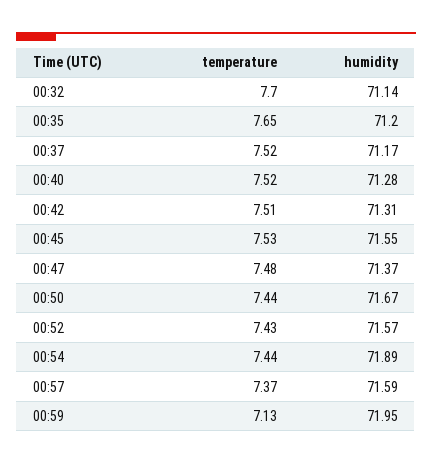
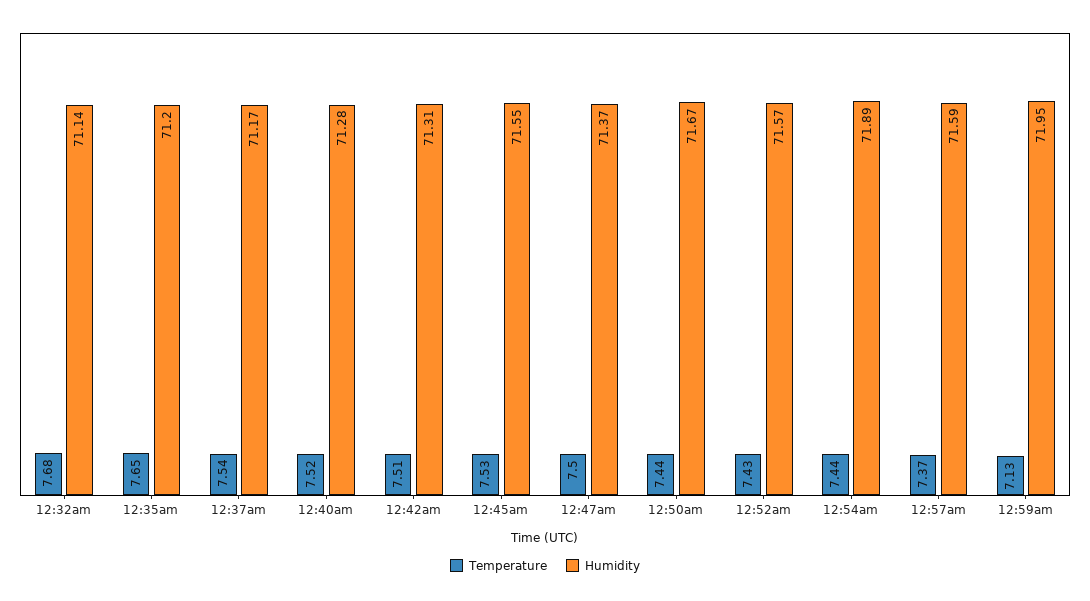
  {
    "temperature": {
-     "00:32": 7.7,
+     "00:32": 7.68,
      "00:35": 7.65,
-     "00:37": 7.52,
+     "00:37": 7.54,
      "00:40": 7.52,
      "00:42": 7.51,
      "00:45": 7.53,
-     "00:47": 7.48,
+     "00:47": 7.5,
      "00:50": 7.44,
      "00:52": 7.43,
      "00:54": 7.44,
      "00:57": 7.37,
      "00:59": 7.13
    },
    "humidity": {
      "00:32": 71.14,
      "00:35": 71.2,
      "00:37": 71.17,
      "00:40": 71.28,
      "00:42": 71.31,
      "00:45": 71.55,
      "00:47": 71.37,
      "00:50": 71.67,
      "00:52": 71.57,
      "00:54": 71.89,
      "00:57": 71.59,
      "00:59": 71.95
    }
  }

